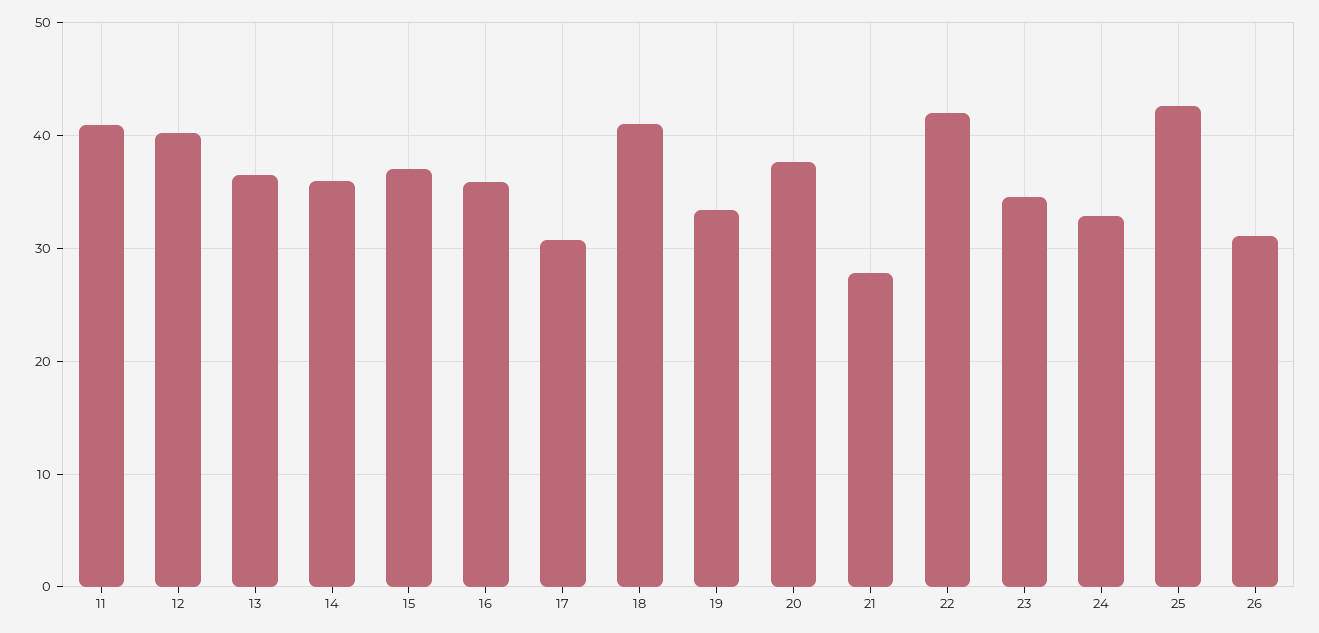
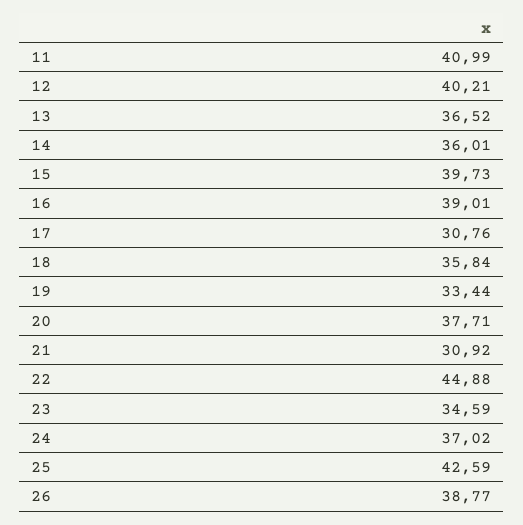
  {
    "11": 40.99,
    "12": 40.21,
    "13": 36.52,
    "14": 36.01,
-   "15": 37,
+   "15": 39.73,
-   "16": 36,
+   "16": 39.01,
    "17": 30.76,
-   "18": 41,
+   "18": 35.84,
    "19": 33.44,
    "20": 37.71,
-   "21": 28,
+   "21": 30.92,
-   "22": 42,
+   "22": 44.88,
    "23": 34.59,
-   "24": 33,
+   "24": 37.02,
    "25": 42.59,
-   "26": 31
+   "26": 38.77
  }

